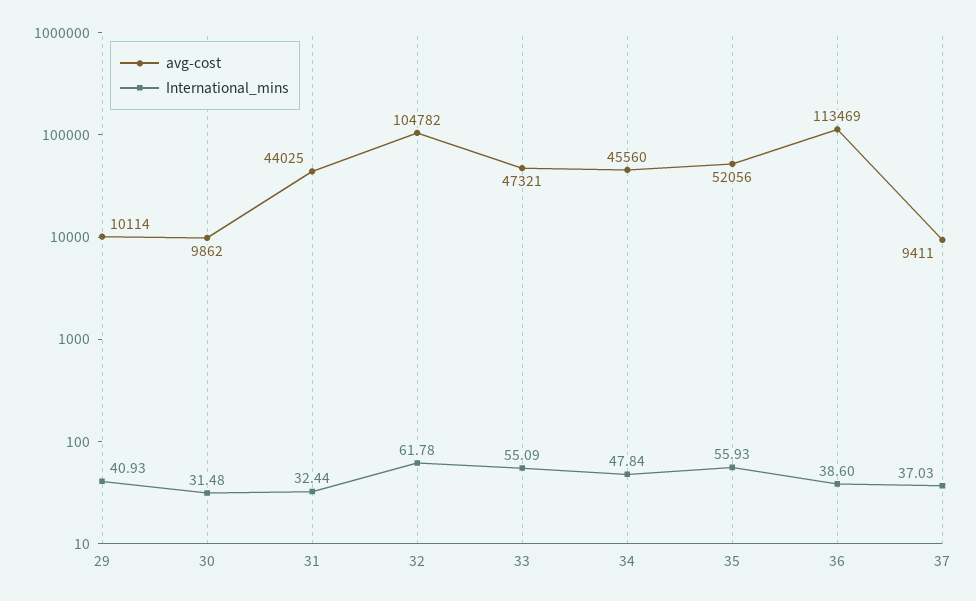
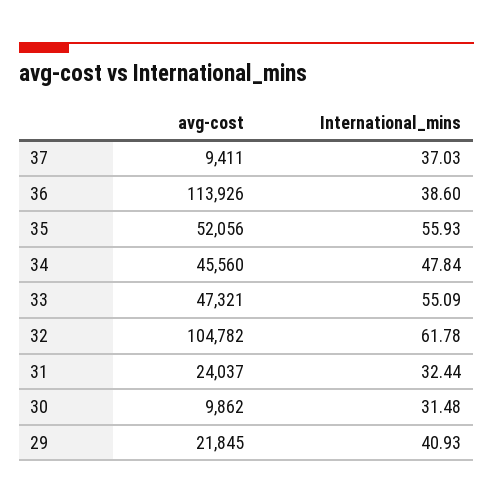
  {
    "avg-cost": {
-     "29": 10114,
+     "29": 21845,
      "30": 9862,
-     "31": 44025,
+     "31": 24037,
      "32": 104782,
      "33": 47321,
      "34": 45560,
      "35": 52056,
-     "36": 113469,
+     "36": 113926,
      "37": 9411
    },
    "International_mins": {
      "29": 40.93,
      "30": 31.48,
      "31": 32.44,
      "32": 61.78,
      "33": 55.09,
      "34": 47.84,
      "35": 55.93,
      "36": 38.6,
      "37": 37.03
    }
  }

